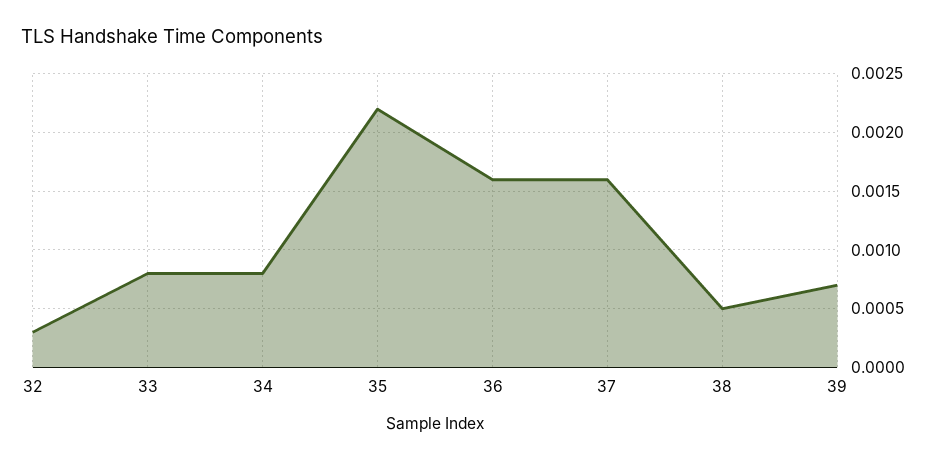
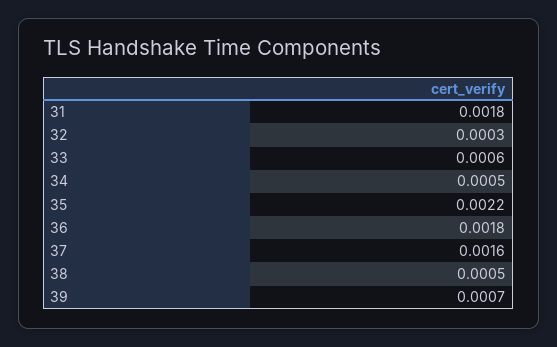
  {
    "32": 0.0003,
-   "33": 0.0008,
+   "33": 0.0006,
-   "34": 0.0008,
+   "34": 0.0005,
    "35": 0.0022,
-   "36": 0.0016,
+   "36": 0.0018,
    "37": 0.0016,
    "38": 0.0005,
-   "39": 0.0007
+   "39": 0.0007,
+   "31": 0.0018
  }

